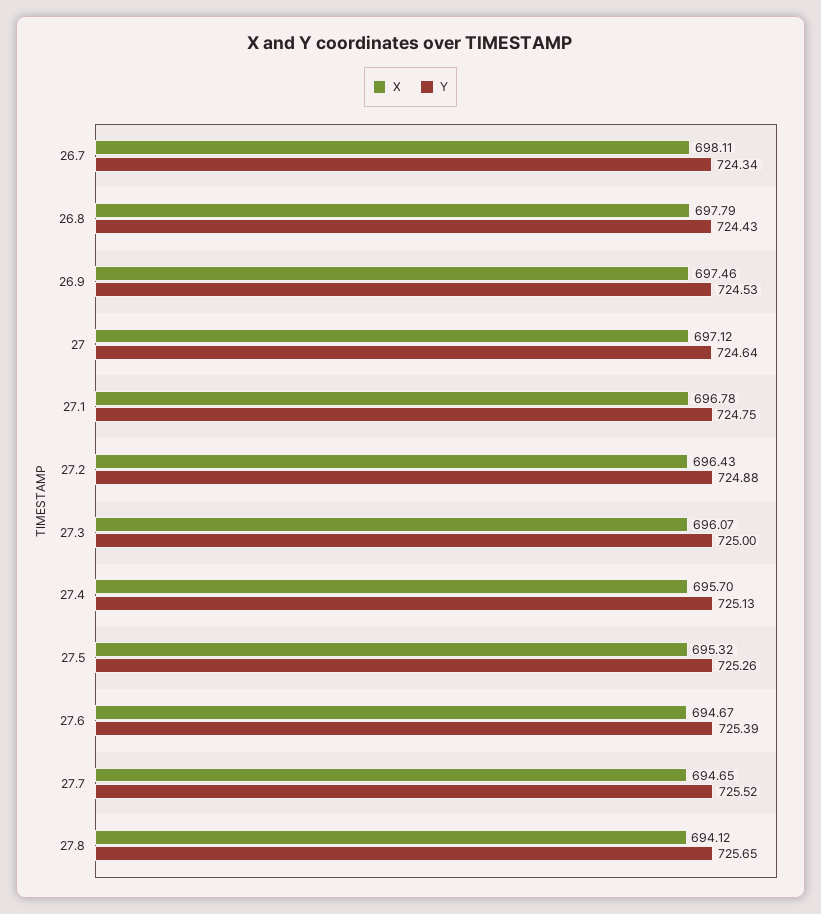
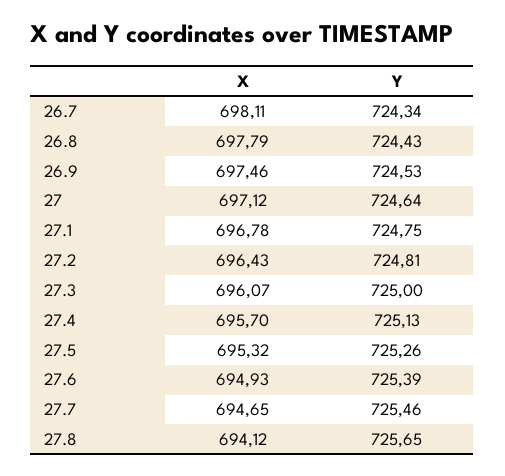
  {
    "X": {
      "26.7": 698.11,
      "26.8": 697.79,
      "26.9": 697.46,
      "27": 697.12,
      "27.1": 696.78,
      "27.2": 696.43,
      "27.3": 696.07,
      "27.4": 695.7,
      "27.5": 695.32,
-     "27.6": 694.67,
+     "27.6": 694.93,
      "27.7": 694.65,
      "27.8": 694.12
    },
    "Y": {
      "26.7": 724.34,
      "26.8": 724.43,
      "26.9": 724.53,
      "27": 724.64,
      "27.1": 724.75,
-     "27.2": 724.88,
+     "27.2": 724.81,
      "27.3": 725,
      "27.4": 725.13,
      "27.5": 725.26,
      "27.6": 725.39,
-     "27.7": 725.52,
+     "27.7": 725.46,
      "27.8": 725.65
    }
  }

